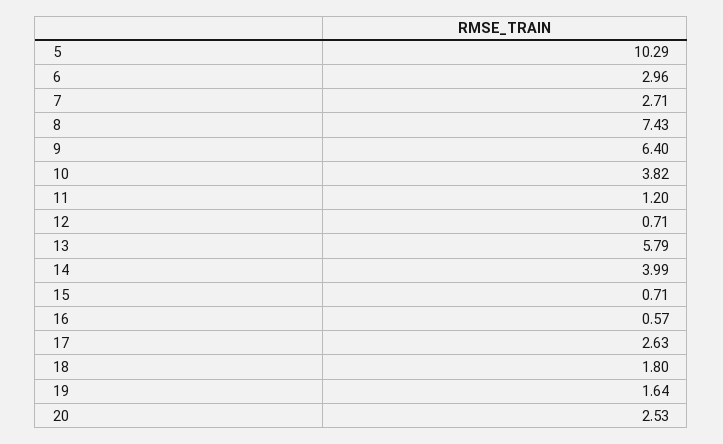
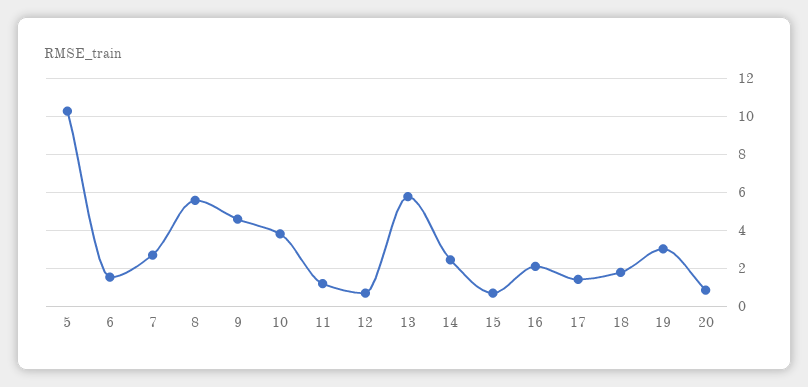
  {
    "5": 10.29,
-   "6": 2.96,
+   "6": 1.5,
    "7": 2.71,
-   "8": 7.43,
+   "8": 5.5,
-   "9": 6.4,
+   "9": 4.5,
    "10": 3.82,
    "11": 1.2,
    "12": 0.71,
    "13": 5.79,
-   "14": 3.99,
+   "14": 2.5,
    "15": 0.71,
-   "16": 0.57,
+   "16": 2,
-   "17": 2.63,
+   "17": 1.5,
    "18": 1.8,
-   "19": 1.64,
+   "19": 3,
-   "20": 2.53
+   "20": 1
  }

